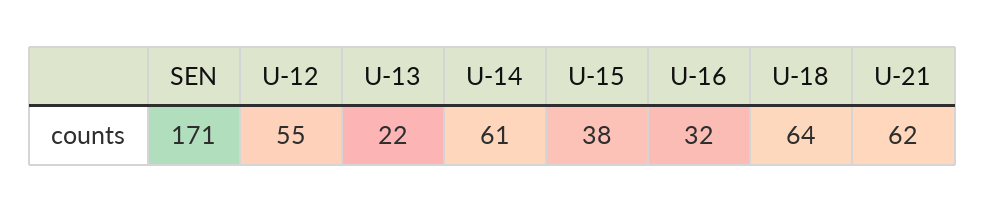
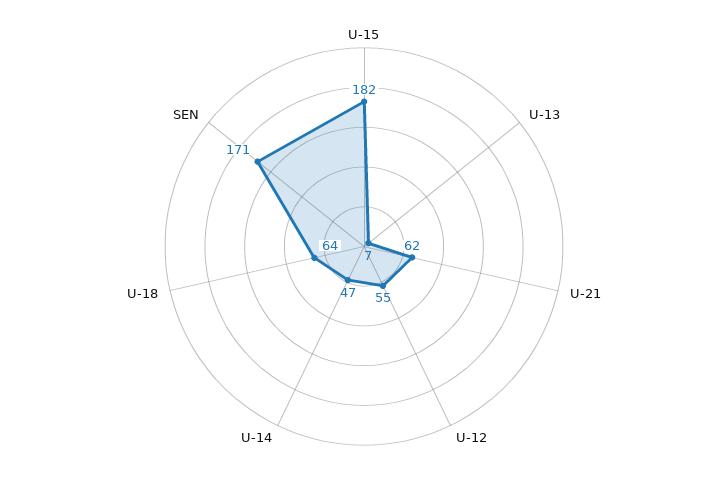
  {
    "SEN": 171,
    "U-12": 55,
-   "U-13": 22,
+   "U-13": 7,
-   "U-14": 61,
+   "U-14": 47,
-   "U-15": 38,
+   "U-15": 182,
-   "U-16": 32,
    "U-18": 64,
    "U-21": 62
  }

